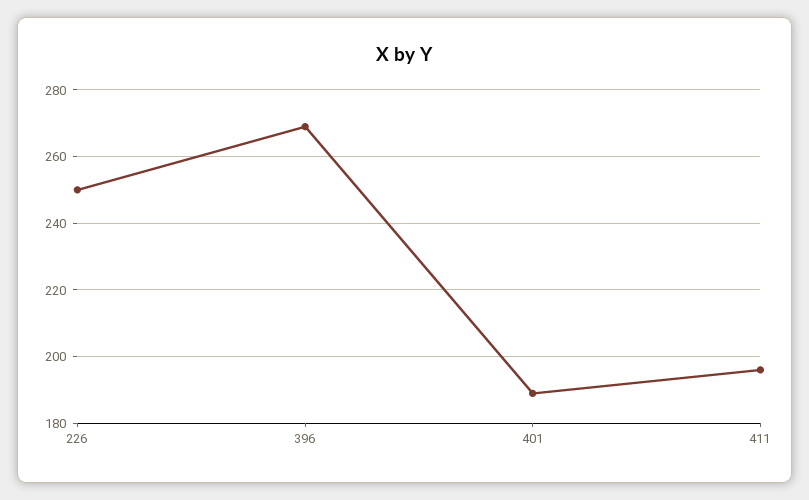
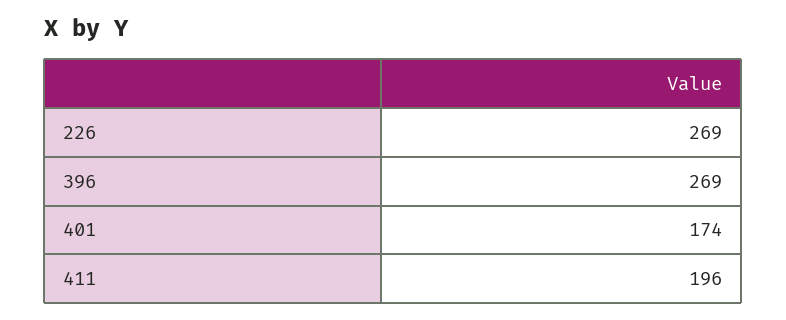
  {
-   "226": 250,
+   "226": 269,
    "396": 269,
-   "401": 190,
+   "401": 174,
    "411": 196
  }

